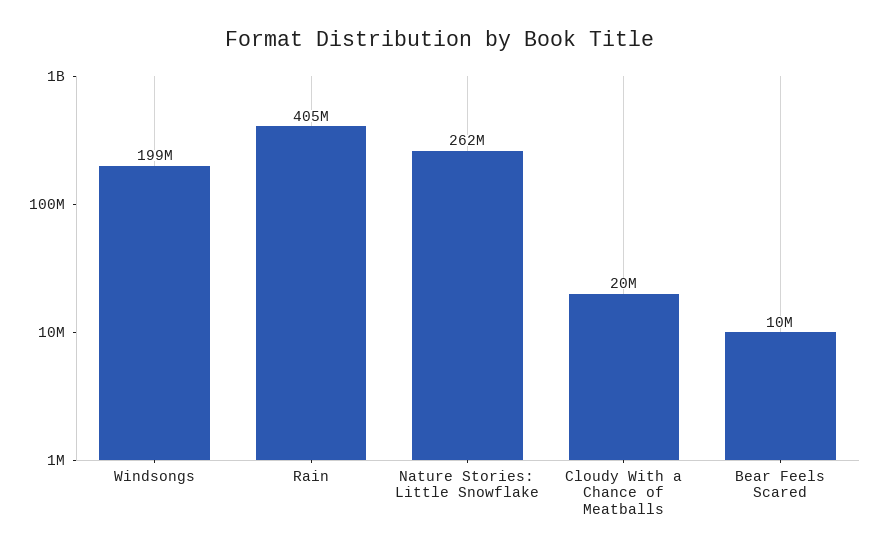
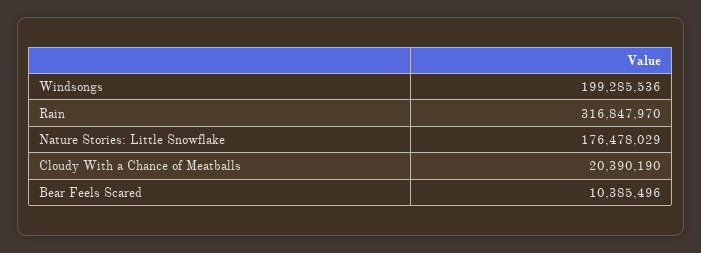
  {
    "Windsongs": 199285536,
-   "Rain": 405000000,
+   "Rain": 316847970,
-   "Nature Stories: Little Snowflake": 262000000,
+   "Nature Stories: Little Snowflake": 176478029,
    "Cloudy With a Chance of Meatballs": 20390190,
    "Bear Feels Scared": 10385496
  }

